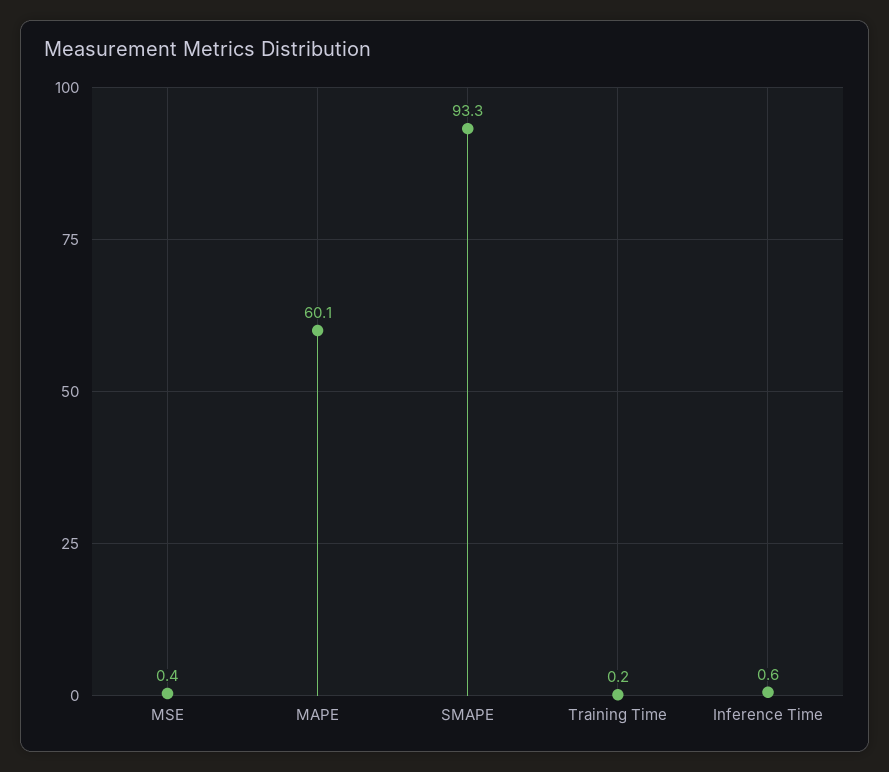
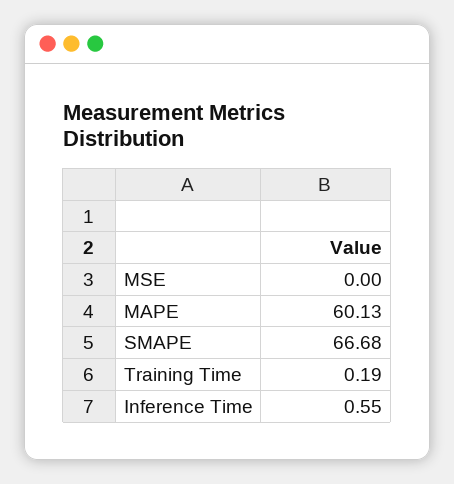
  {
-   "MSE": 0.4,
+   "MSE": 0,
    "MAPE": 60.13,
-   "SMAPE": 93.3,
+   "SMAPE": 66.68,
    "Training Time": 0.19,
    "Inference Time": 0.55
  }

